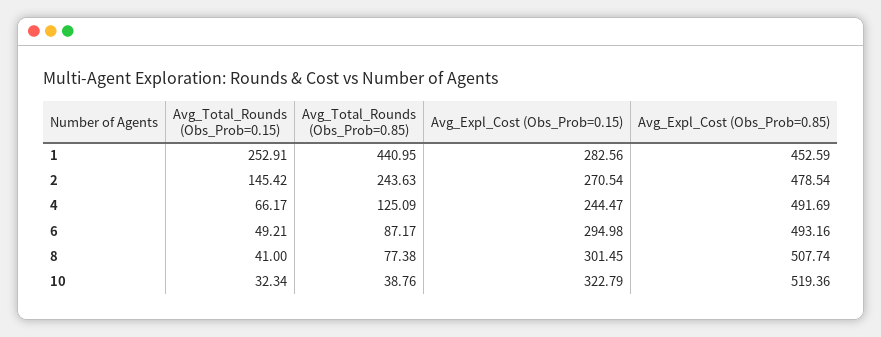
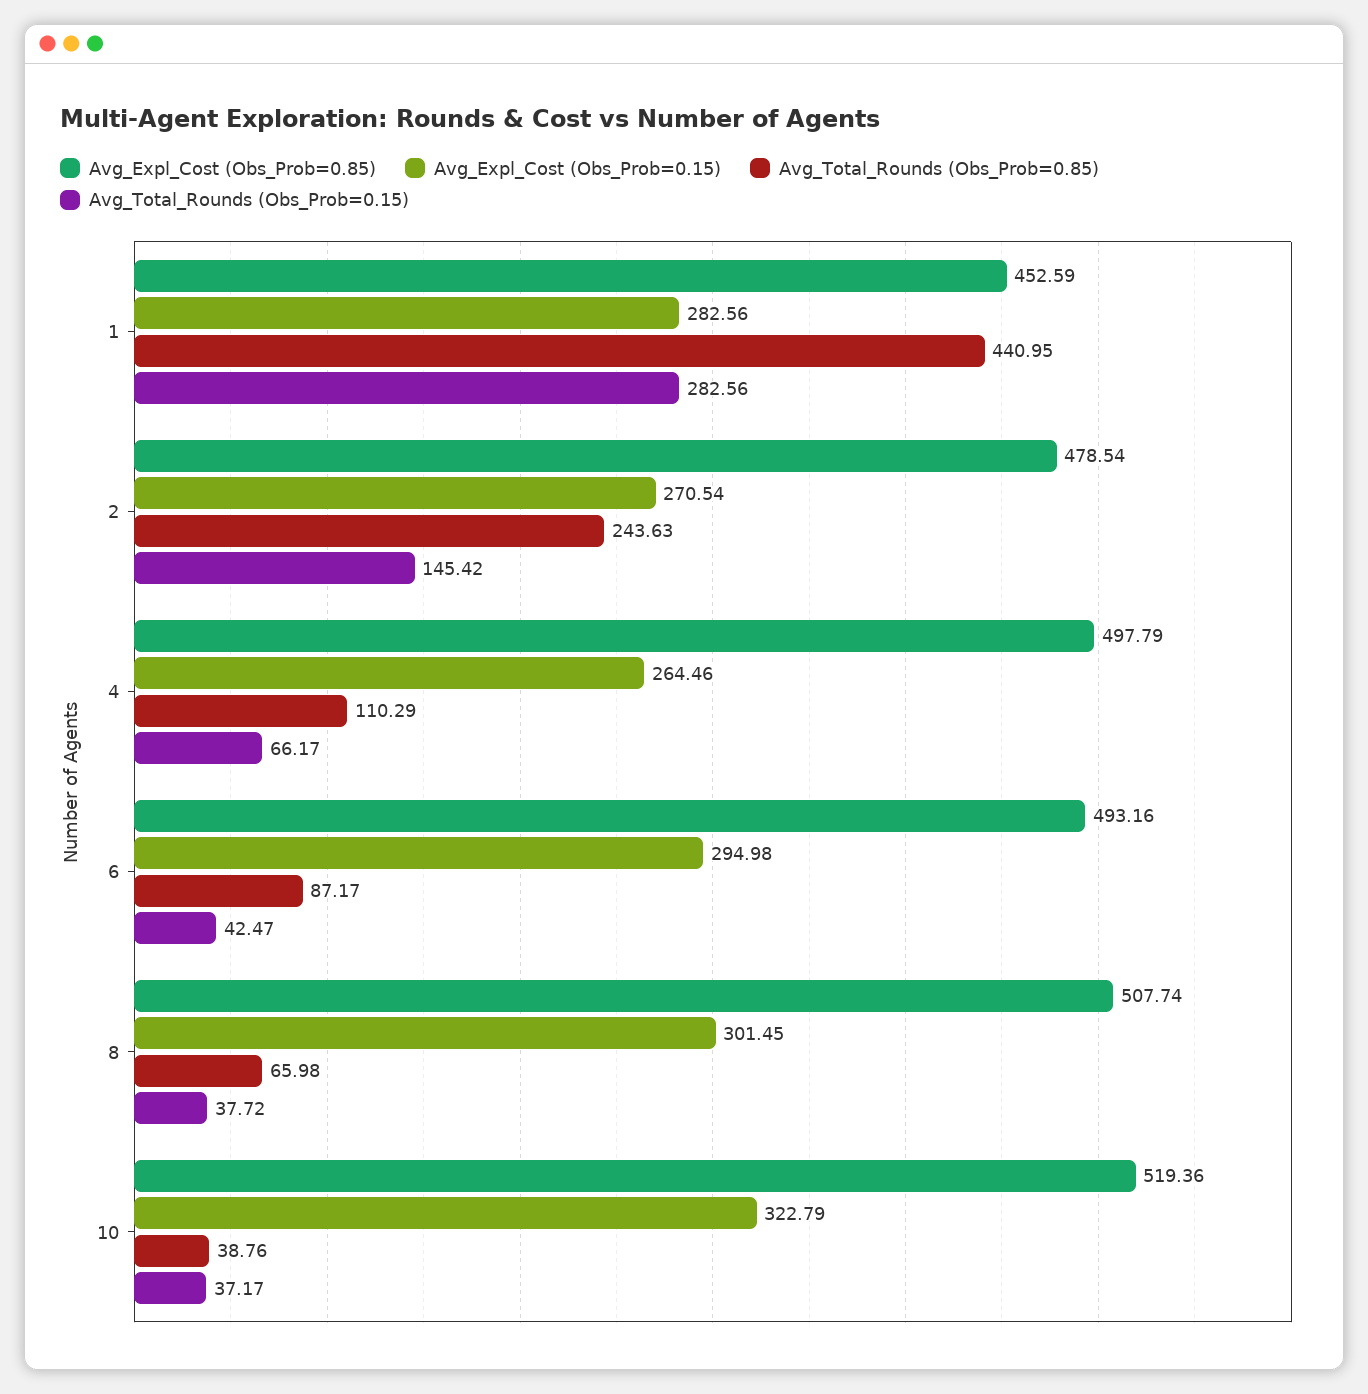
  {
    "Avg_Total_Rounds (Obs_Prob=0.15)": {
-     "1": 252.91,
+     "1": 282.56,
      "2": 145.42,
      "4": 66.17,
-     "6": 49.21,
+     "6": 42.47,
-     "8": 41,
+     "8": 37.72,
-     "10": 32.34
+     "10": 37.17
    },
    "Avg_Total_Rounds (Obs_Prob=0.85)": {
      "1": 440.95,
      "2": 243.63,
-     "4": 125.09,
+     "4": 110.29,
      "6": 87.17,
-     "8": 77.38,
+     "8": 65.98,
      "10": 38.76
    },
    "Avg_Expl_Cost (Obs_Prob=0.15)": {
      "1": 282.56,
      "2": 270.54,
-     "4": 244.47,
+     "4": 264.46,
      "6": 294.98,
      "8": 301.45,
      "10": 322.79
    },
    "Avg_Expl_Cost (Obs_Prob=0.85)": {
      "1": 452.59,
      "2": 478.54,
-     "4": 491.69,
+     "4": 497.79,
      "6": 493.16,
      "8": 507.74,
      "10": 519.36
    }
  }

